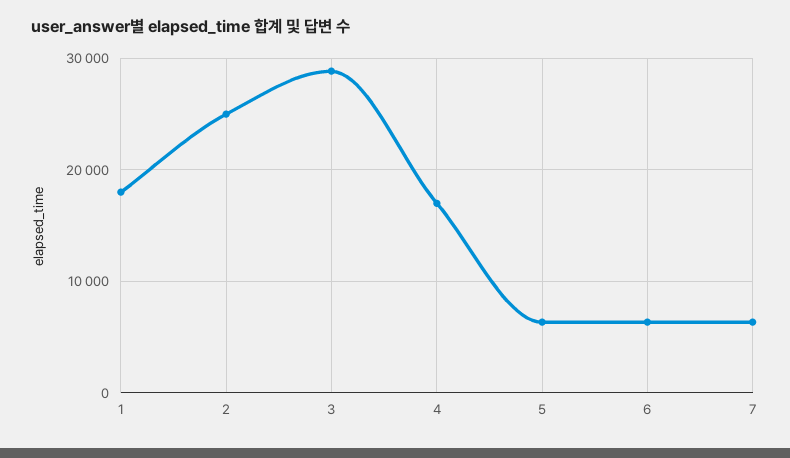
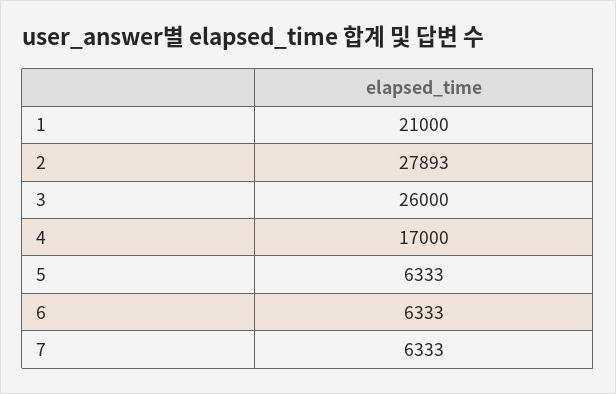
  {
-   "1": 18000,
+   "1": 21000,
-   "2": 25000,
+   "2": 27893,
-   "3": 29000,
+   "3": 26000,
    "4": 17000,
    "5": 6333,
    "6": 6333,
    "7": 6333
  }

